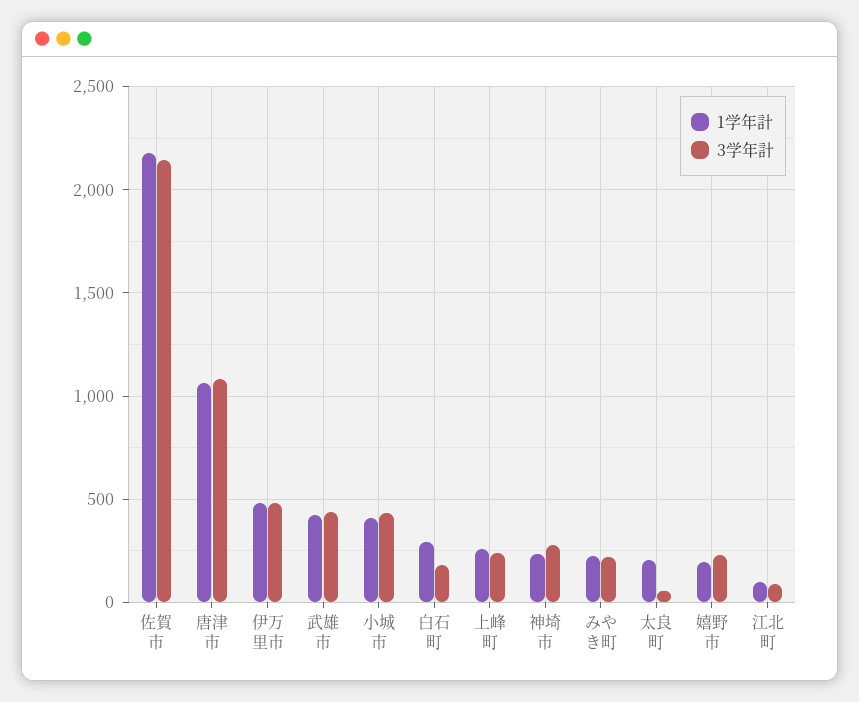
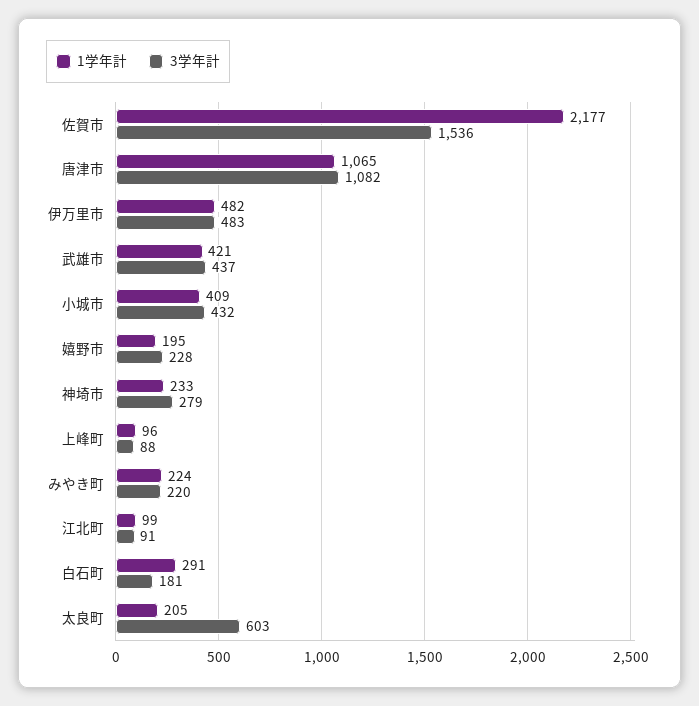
  {
    "1学年計": {
      "佐賀市": 2177,
      "唐津市": 1065,
      "伊万里市": 482,
      "武雄市": 421,
      "小城市": 409,
      "白石町": 291,
-     "上峰町": 250,
+     "上峰町": 96,
      "神埼市": 233,
      "みやき町": 224,
      "太良町": 205,
      "嬉野市": 195,
      "江北町": 99
    },
    "3学年計": {
-     "佐賀市": 2150,
+     "佐賀市": 1536,
      "唐津市": 1082,
      "伊万里市": 483,
      "武雄市": 437,
      "小城市": 432,
      "白石町": 181,
-     "上峰町": 250,
+     "上峰町": 88,
      "神埼市": 279,
      "みやき町": 220,
-     "太良町": 50,
+     "太良町": 603,
      "嬉野市": 228,
      "江北町": 91
    }
  }

